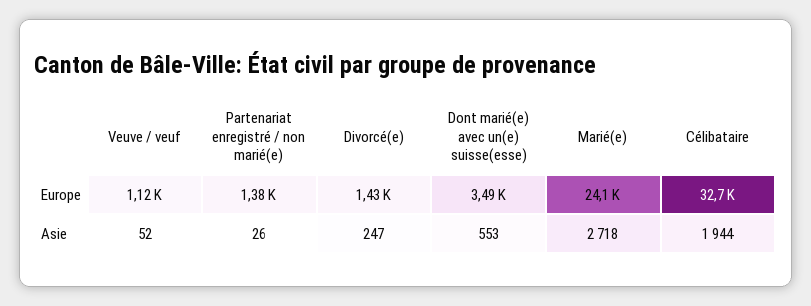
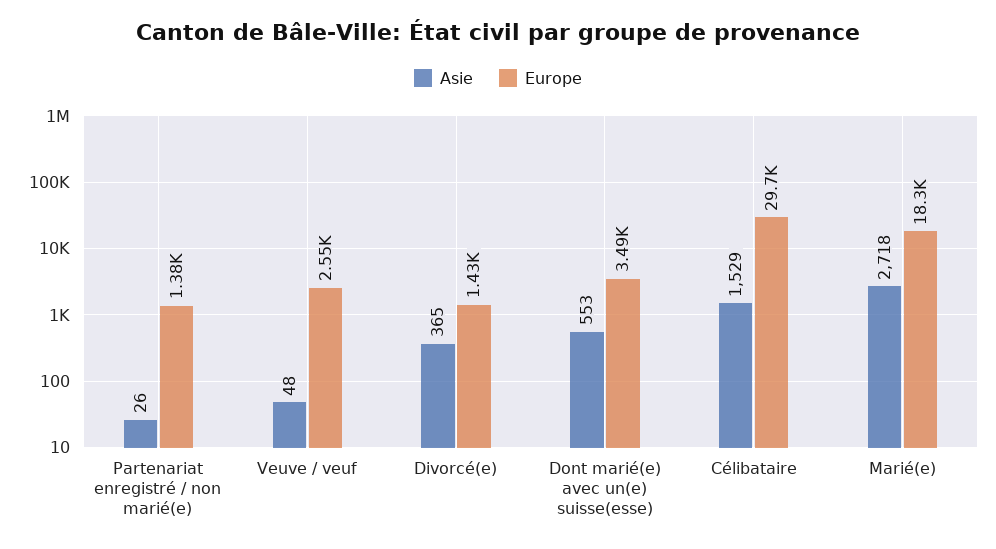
  {
    "Europe": {
-     "Veuve / veuf": 1120,
+     "Veuve / veuf": 2550,
      "Partenariat enregistré / non marié(e)": 1380,
      "Divorcé(e)": 1430,
      "Dont marié(e) avec un(e) suisse(esse)": 3490,
-     "Marié(e)": 24100,
+     "Marié(e)": 18300,
-     "Célibataire": 32700
+     "Célibataire": 29700
    },
    "Asie": {
-     "Veuve / veuf": 52,
+     "Veuve / veuf": 48,
      "Partenariat enregistré / non marié(e)": 26,
-     "Divorcé(e)": 247,
+     "Divorcé(e)": 365,
      "Dont marié(e) avec un(e) suisse(esse)": 553,
      "Marié(e)": 2718,
-     "Célibataire": 1944
+     "Célibataire": 1529
    }
  }

